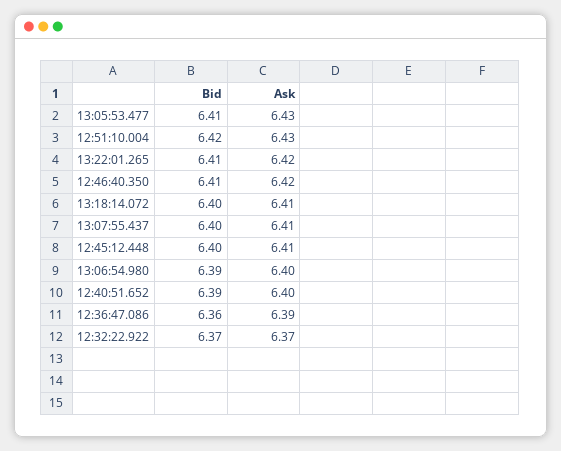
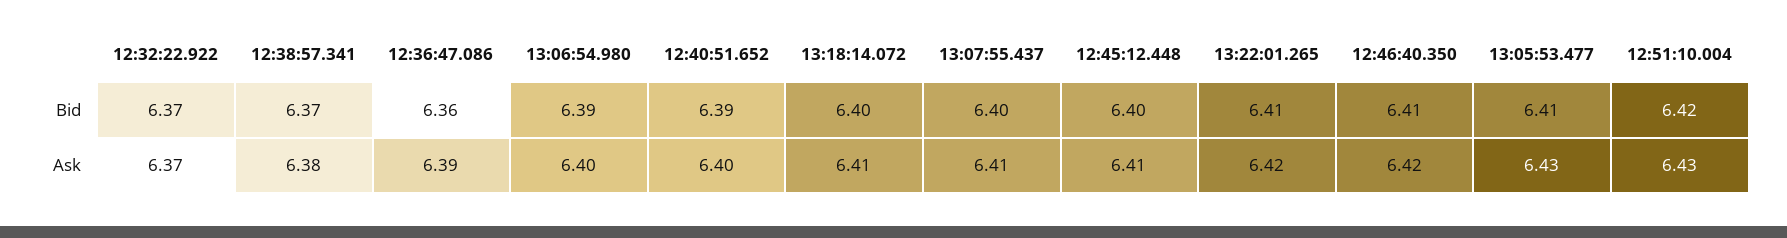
  {
    "Bid": {
      "13:05:53.477": 6.41,
      "12:51:10.004": 6.42,
      "13:22:01.265": 6.41,
      "12:46:40.350": 6.41,
      "13:18:14.072": 6.4,
      "13:07:55.437": 6.4,
      "12:45:12.448": 6.4,
      "13:06:54.980": 6.39,
      "12:40:51.652": 6.39,
      "12:36:47.086": 6.36,
-     "12:32:22.922": 6.37
+     "12:32:22.922": 6.37,
+     "12:38:57.341": 6.37
    },
    "Ask": {
      "13:05:53.477": 6.43,
      "12:51:10.004": 6.43,
      "13:22:01.265": 6.42,
      "12:46:40.350": 6.42,
      "13:18:14.072": 6.41,
      "13:07:55.437": 6.41,
      "12:45:12.448": 6.41,
      "13:06:54.980": 6.4,
      "12:40:51.652": 6.4,
      "12:36:47.086": 6.39,
-     "12:32:22.922": 6.37
+     "12:32:22.922": 6.37,
+     "12:38:57.341": 6.38
    }
  }

